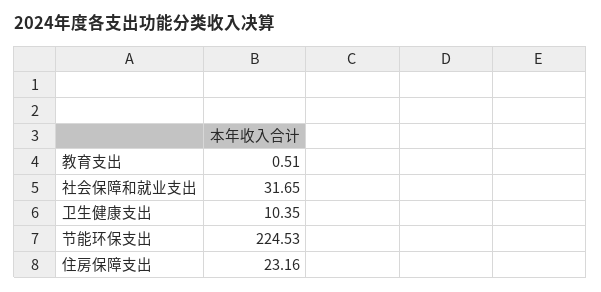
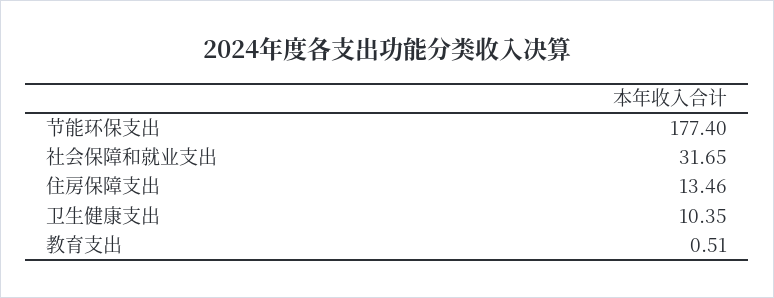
  {
    "教育支出": 0.51,
    "社会保障和就业支出": 31.65,
    "卫生健康支出": 10.35,
-   "节能环保支出": 224.53,
+   "节能环保支出": 177.4,
-   "住房保障支出": 23.16
+   "住房保障支出": 13.46
  }

